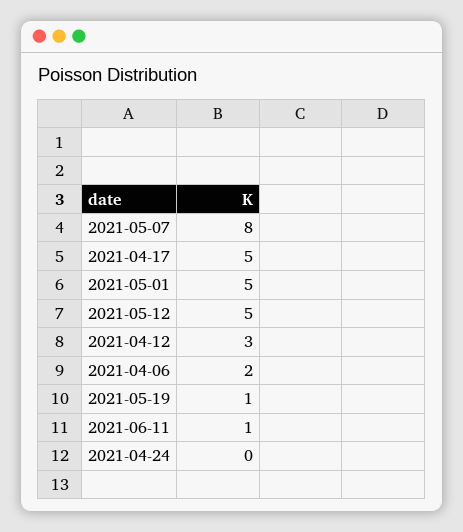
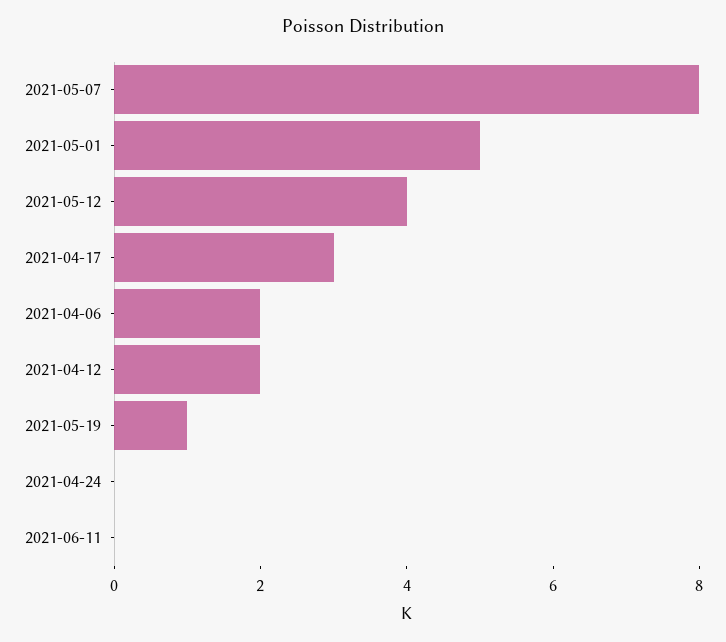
  {
    "2021-05-07": 8,
-   "2021-04-17": 5,
+   "2021-04-17": 3,
    "2021-05-01": 5,
-   "2021-05-12": 5,
+   "2021-05-12": 4,
-   "2021-04-12": 3,
+   "2021-04-12": 2,
    "2021-04-06": 2,
    "2021-05-19": 1,
-   "2021-06-11": 1,
+   "2021-06-11": 0,
    "2021-04-24": 0
  }

